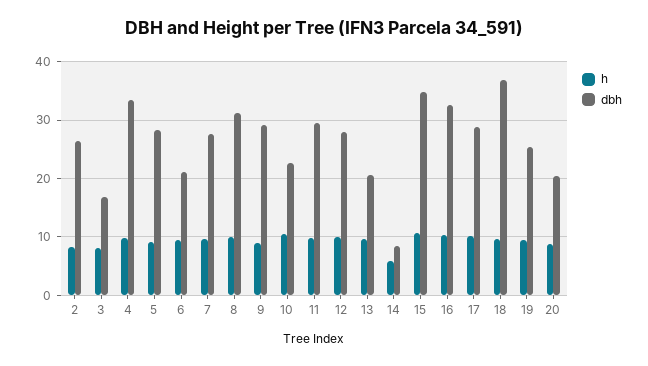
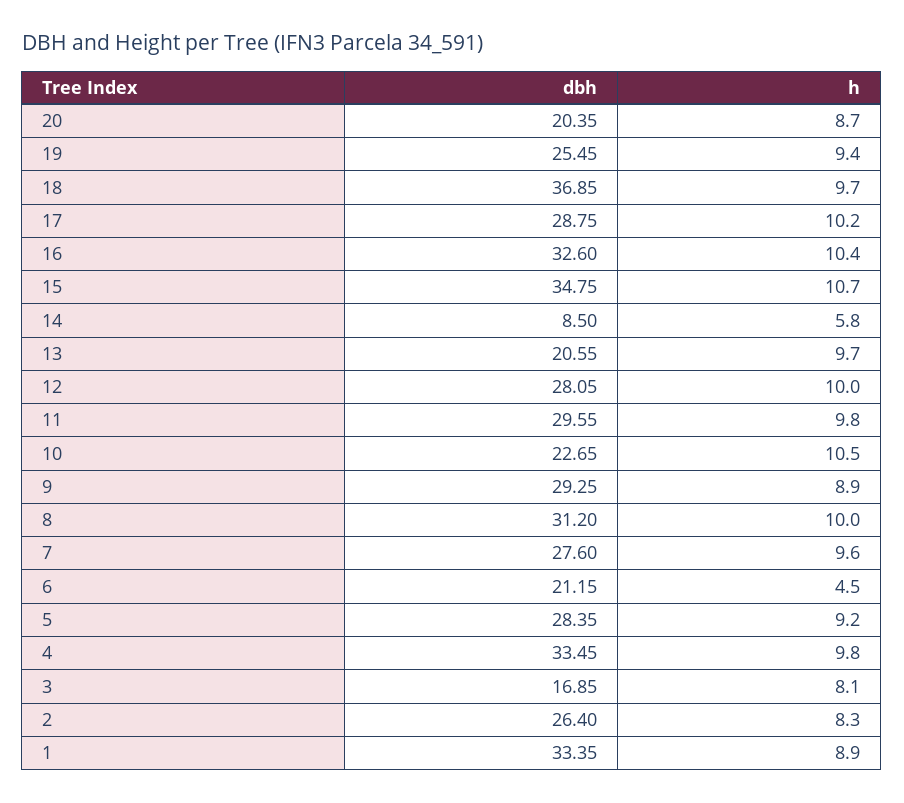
  {
    "h": {
      "2": 8.3,
      "3": 8.1,
      "4": 9.8,
      "5": 9.2,
-     "6": 10,
+     "6": 4.5,
      "7": 9.6,
      "8": 10,
      "9": 8.9,
      "10": 10.5,
      "11": 9.8,
      "12": 10,
      "13": 9.7,
      "14": 5.8,
      "15": 10.7,
      "16": 10.4,
      "17": 10.2,
      "18": 9.7,
      "19": 9.4,
-     "20": 8.7
+     "20": 8.7,
+     "1": 8.9
    },
    "dbh": {
      "2": 26.4,
      "3": 16.85,
      "4": 33.45,
      "5": 28.35,
      "6": 21.15,
      "7": 27.6,
      "8": 31.2,
      "9": 29.25,
      "10": 22.65,
      "11": 29.55,
      "12": 28.05,
      "13": 20.55,
      "14": 8.5,
      "15": 34.75,
      "16": 32.6,
      "17": 28.75,
      "18": 36.85,
      "19": 25.45,
-     "20": 20.35
+     "20": 20.35,
+     "1": 33.35
    }
  }

